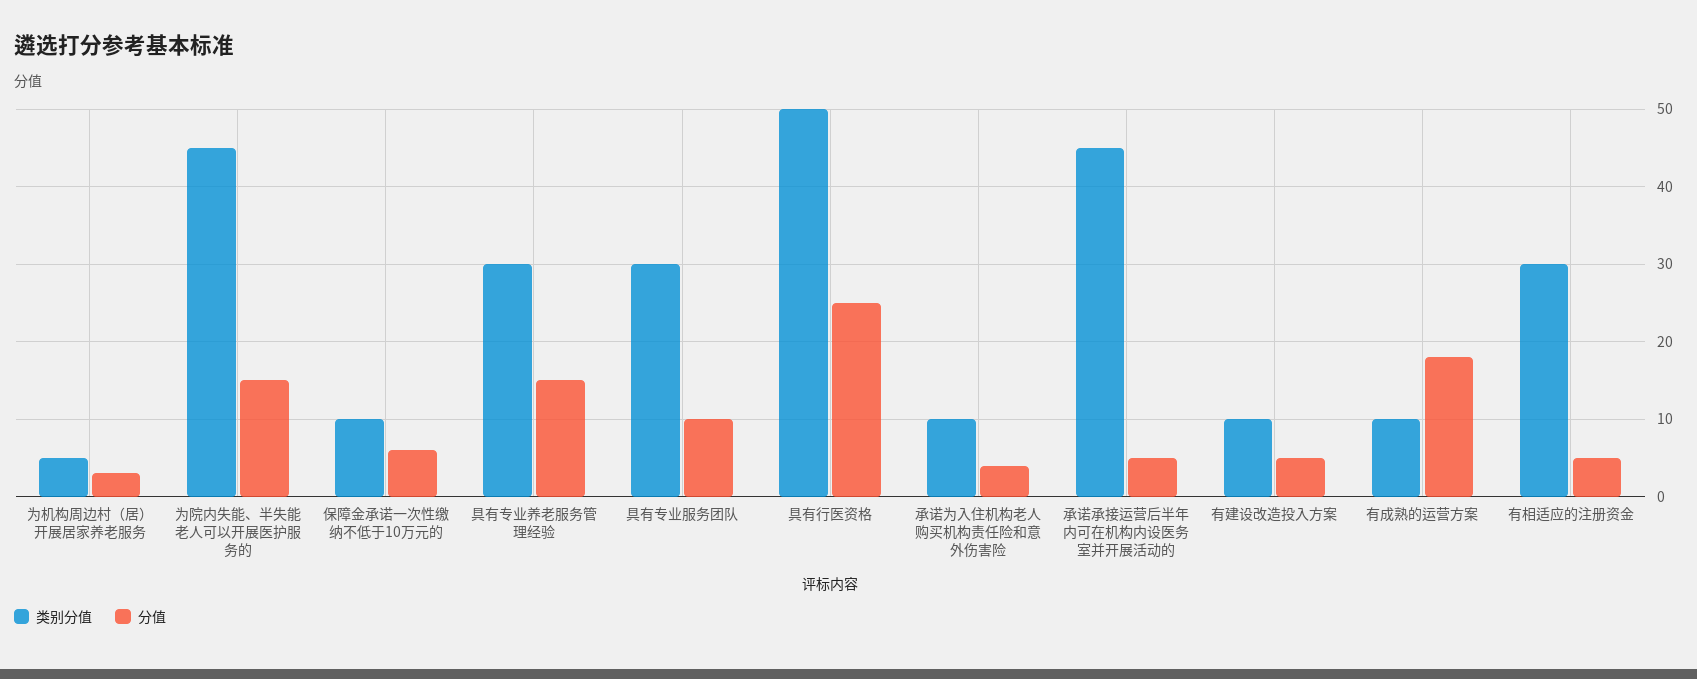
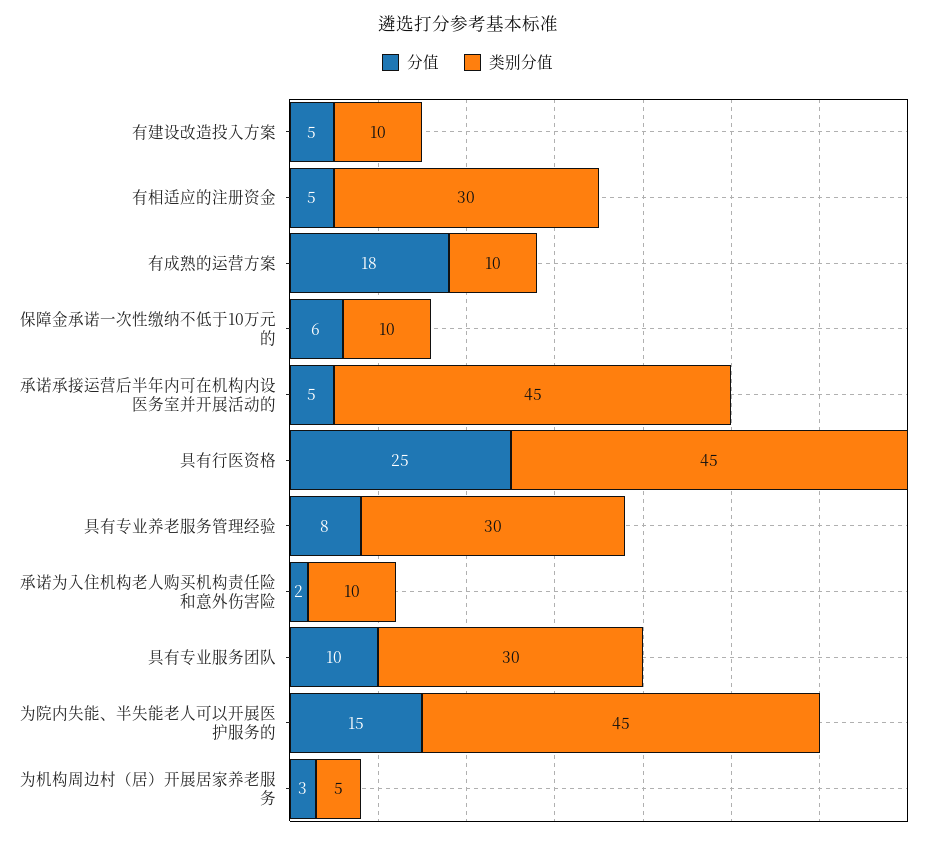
  {
    "类别分值": {
      "为机构周边村（居）开展居家养老服务": 5,
      "为院内失能、半失能老人可以开展医护服务的": 45,
      "保障金承诺一次性缴纳不低于10万元的": 10,
      "具有专业养老服务管理经验": 30,
      "具有专业服务团队": 30,
-     "具有行医资格": 50,
+     "具有行医资格": 45,
      "承诺为入住机构老人购买机构责任险和意外伤害险": 10,
      "承诺承接运营后半年内可在机构内设医务室并开展活动的": 45,
      "有建设改造投入方案": 10,
      "有成熟的运营方案": 10,
      "有相适应的注册资金": 30
    },
    "分值": {
      "为机构周边村（居）开展居家养老服务": 3,
      "为院内失能、半失能老人可以开展医护服务的": 15,
      "保障金承诺一次性缴纳不低于10万元的": 6,
-     "具有专业养老服务管理经验": 15,
+     "具有专业养老服务管理经验": 8,
      "具有专业服务团队": 10,
      "具有行医资格": 25,
-     "承诺为入住机构老人购买机构责任险和意外伤害险": 4,
+     "承诺为入住机构老人购买机构责任险和意外伤害险": 2,
      "承诺承接运营后半年内可在机构内设医务室并开展活动的": 5,
      "有建设改造投入方案": 5,
      "有成熟的运营方案": 18,
      "有相适应的注册资金": 5
    }
  }

